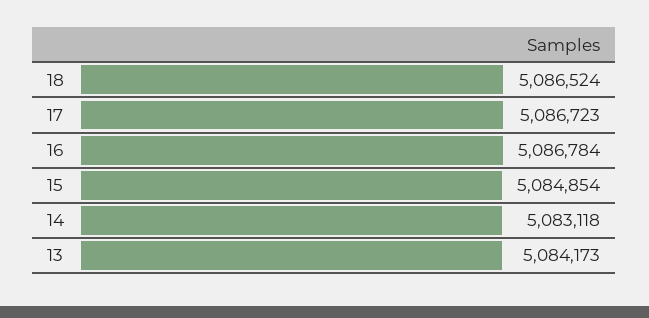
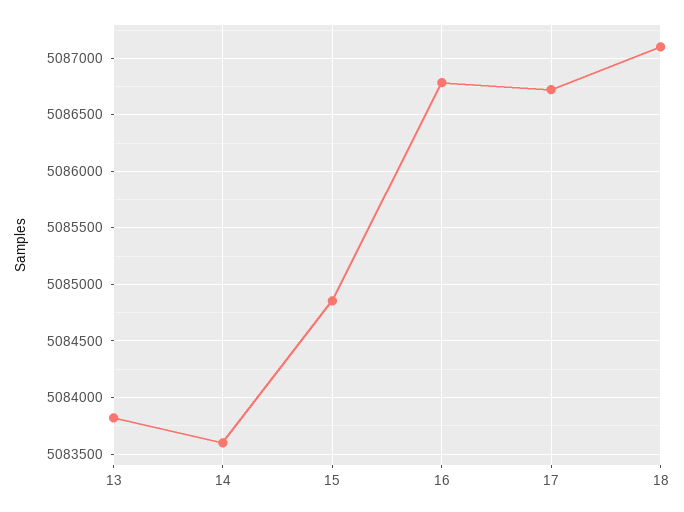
  {
-   "18": 5086524,
+   "18": 5087100,
    "17": 5086723,
    "16": 5086784,
    "15": 5084854,
-   "14": 5083118,
+   "14": 5083600,
-   "13": 5084173
+   "13": 5083800
  }

